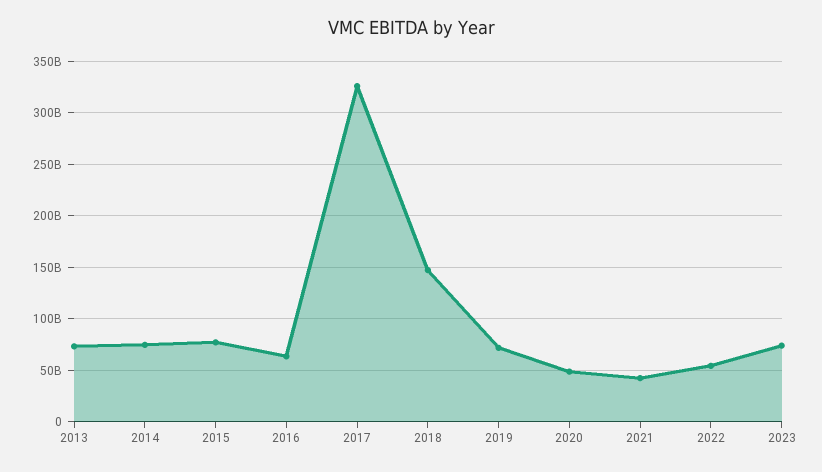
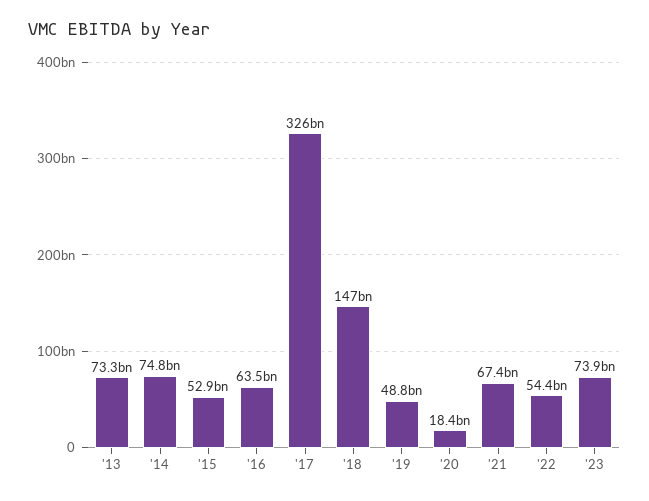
  {
    "2013": 73300000000,
    "2014": 74800000000,
-   "2015": 80000000000,
+   "2015": 52900000000,
    "2016": 63500000000,
    "2017": 326000000000,
    "2018": 147000000000,
-   "2019": 70000000000,
+   "2019": 48800000000,
-   "2020": 50000000000,
+   "2020": 18400000000,
-   "2021": 40000000000,
+   "2021": 67400000000,
    "2022": 54400000000,
    "2023": 73900000000
  }

